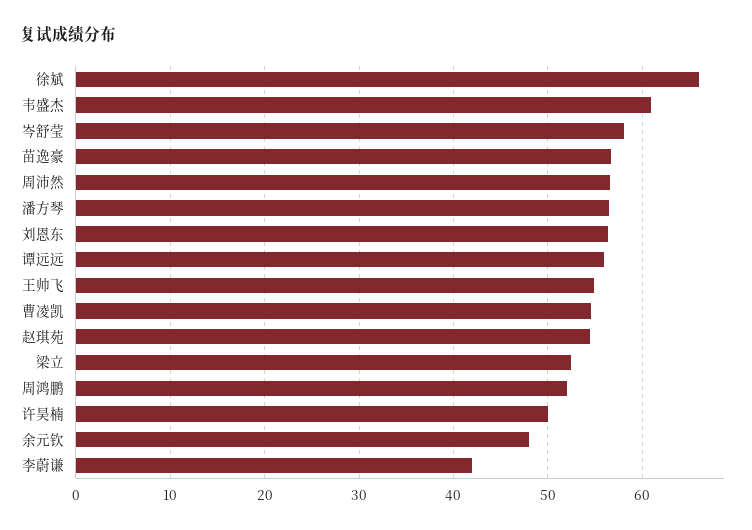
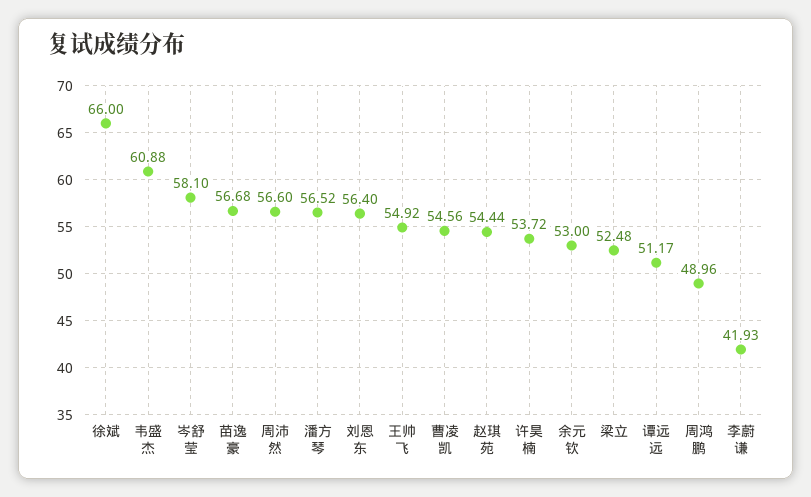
  {
    "徐斌": 66,
    "韦盛杰": 60.88,
    "岑舒莹": 58.1,
    "苗逸豪": 56.68,
    "周沛然": 56.6,
    "潘方琴": 56.52,
    "刘恩东": 56.4,
-   "谭远远": 56,
+   "谭远远": 51.17,
    "王帅飞": 54.92,
    "曹凌凯": 54.56,
    "赵琪苑": 54.44,
    "梁立": 52.48,
-   "周鸿鹏": 52,
+   "周鸿鹏": 48.96,
-   "许昊楠": 50,
+   "许昊楠": 53.72,
-   "余元钦": 48,
+   "余元钦": 53,
    "李蔚谦": 41.93
  }

